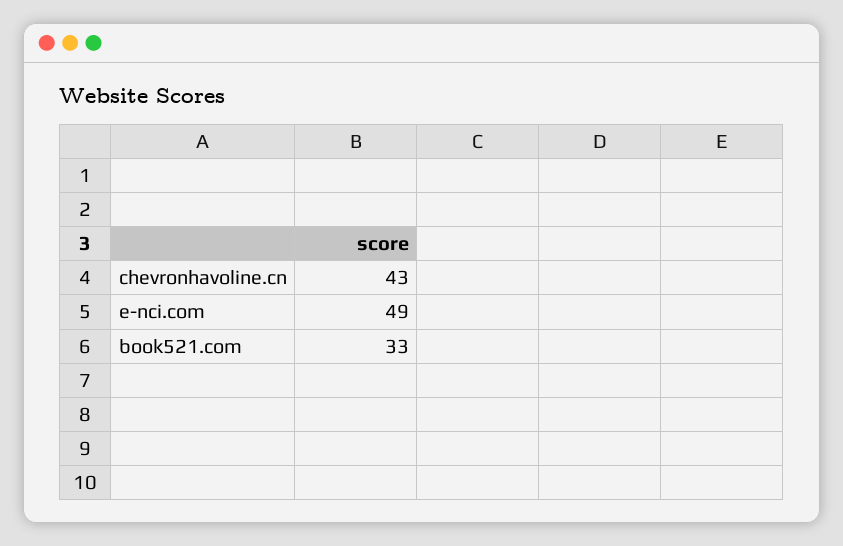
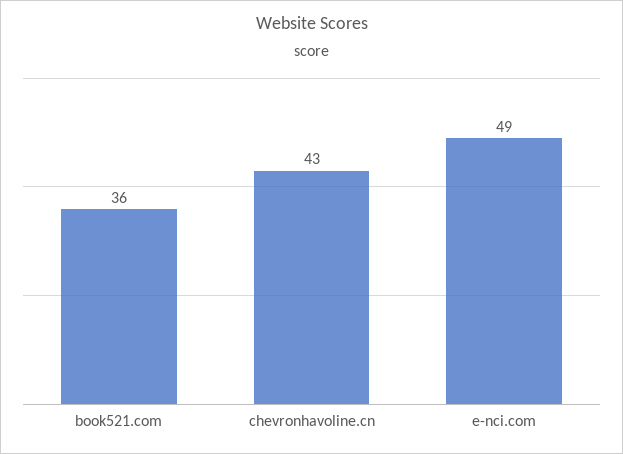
  {
    "chevronhavoline.cn": 43,
    "e-nci.com": 49,
-   "book521.com": 33
+   "book521.com": 36
  }

